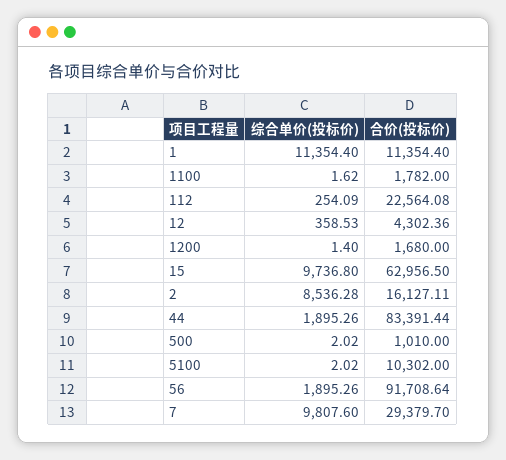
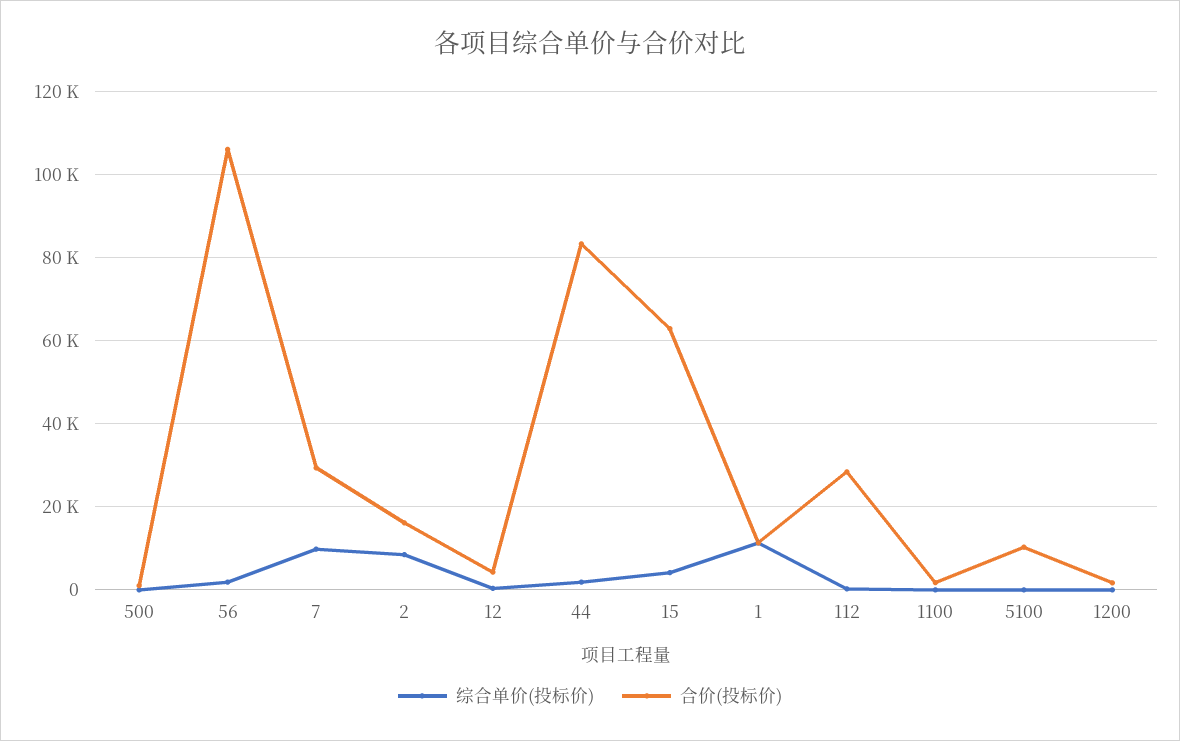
  {
    "综合单价(投标价)": {
      "1": 11354.4,
      "1100": 1.62,
      "112": 254.09,
      "12": 358.53,
      "1200": 1.4,
-     "15": 9736.8,
+     "15": 4000,
      "2": 8536.28,
      "44": 1895.26,
      "500": 2.02,
      "5100": 2.02,
      "56": 1895.26,
      "7": 9807.6
    },
    "合价(投标价)": {
      "1": 11354.4,
      "1100": 1782,
-     "112": 22564.08,
+     "112": 28000,
      "12": 4302.36,
      "1200": 1680,
      "15": 62956.5,
      "2": 16127.11,
      "44": 83391.44,
      "500": 1010,
      "5100": 10302,
-     "56": 91708.64,
+     "56": 106000,
      "7": 29379.7
    }
  }

